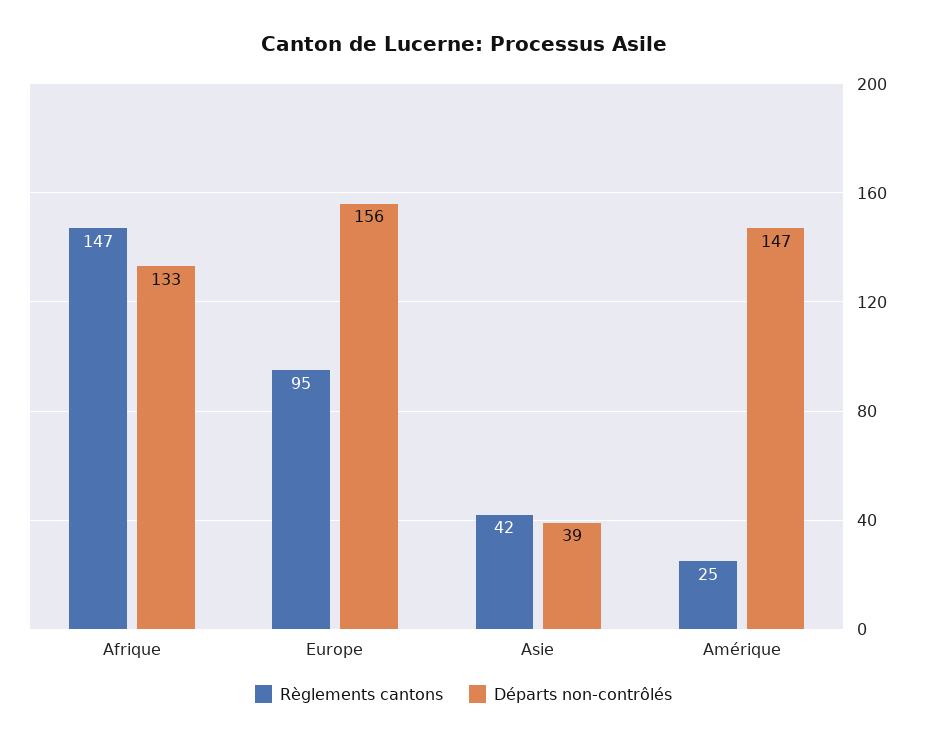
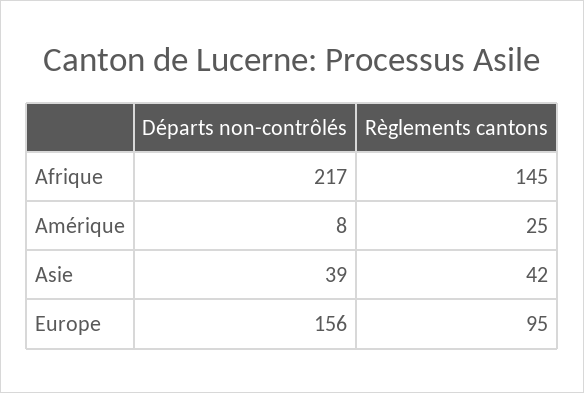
  {
    "Règlements cantons": {
-     "Afrique": 147,
+     "Afrique": 145,
      "Europe": 95,
      "Asie": 42,
      "Amérique": 25
    },
    "Départs non-contrôlés": {
-     "Afrique": 133,
+     "Afrique": 217,
      "Europe": 156,
      "Asie": 39,
-     "Amérique": 147
+     "Amérique": 8
    }
  }

